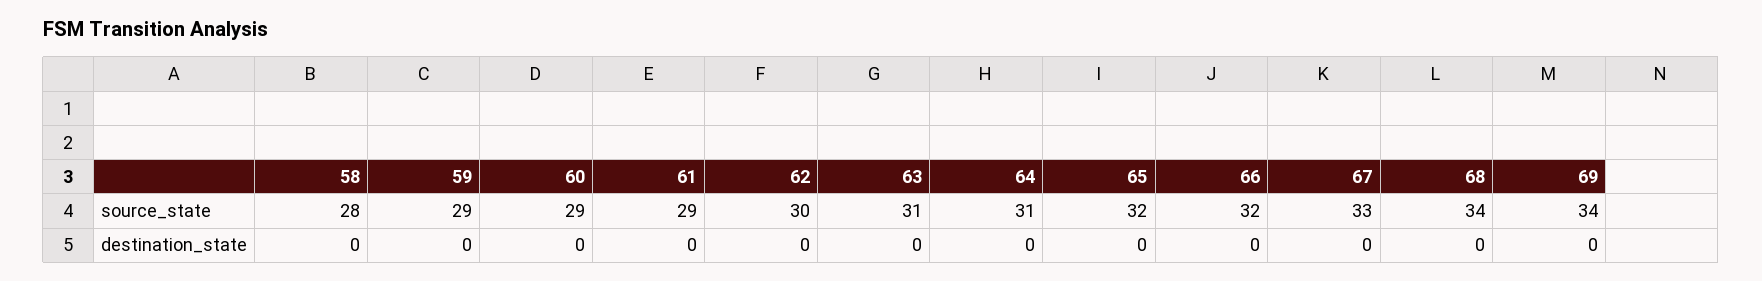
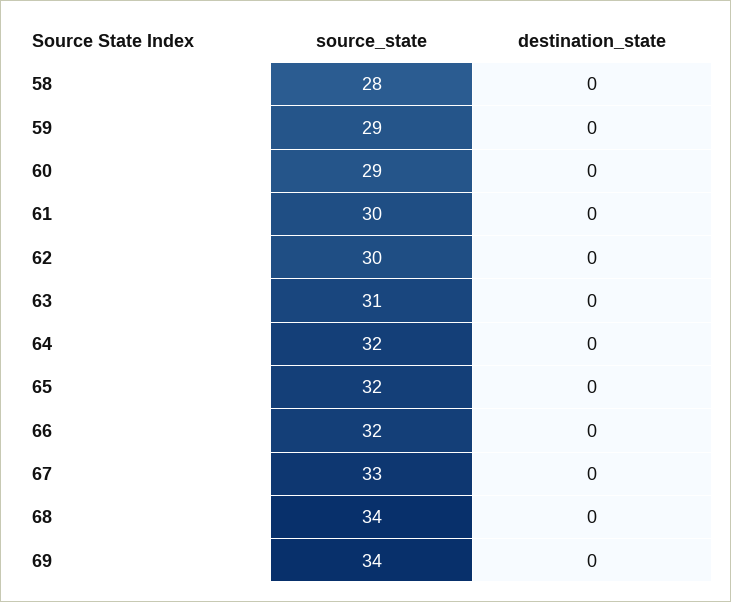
  {
    "58": {
      "source_state": 28,
      "destination_state": 0
    },
    "59": {
      "source_state": 29,
      "destination_state": 0
    },
    "60": {
      "source_state": 29,
      "destination_state": 0
    },
    "61": {
-     "source_state": 29,
+     "source_state": 30,
      "destination_state": 0
    },
    "62": {
      "source_state": 30,
      "destination_state": 0
    },
    "63": {
      "source_state": 31,
      "destination_state": 0
    },
    "64": {
-     "source_state": 31,
+     "source_state": 32,
      "destination_state": 0
    },
    "65": {
      "source_state": 32,
      "destination_state": 0
    },
    "66": {
      "source_state": 32,
      "destination_state": 0
    },
    "67": {
      "source_state": 33,
      "destination_state": 0
    },
    "68": {
      "source_state": 34,
      "destination_state": 0
    },
    "69": {
      "source_state": 34,
      "destination_state": 0
    }
  }

